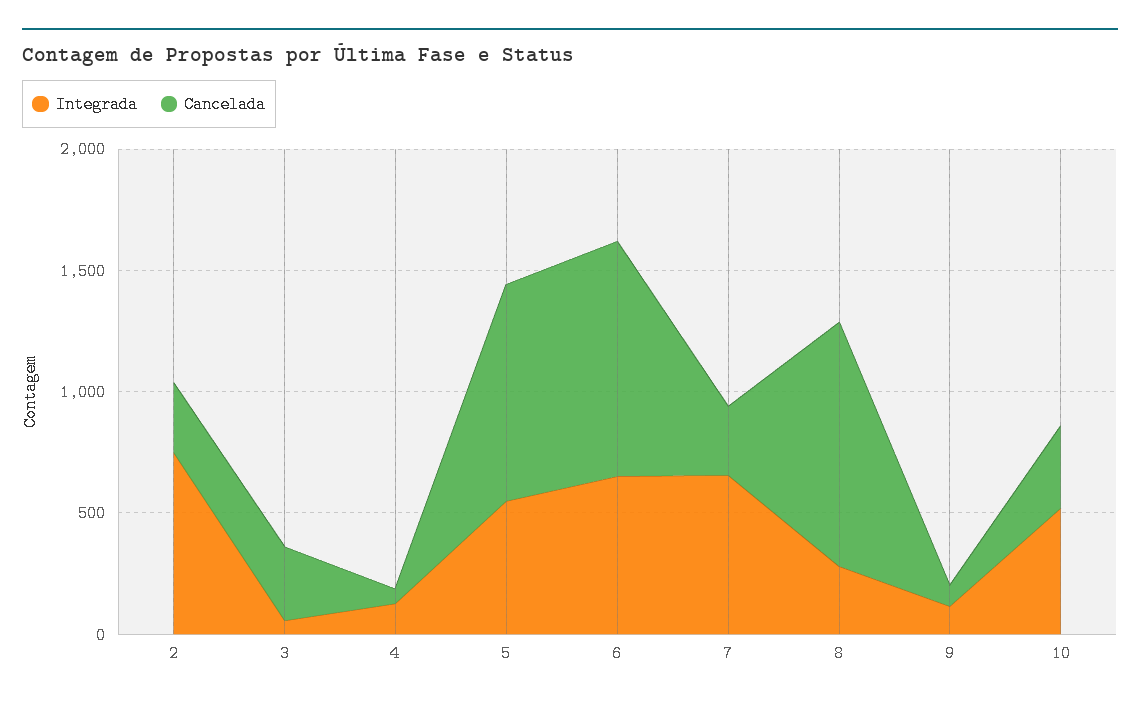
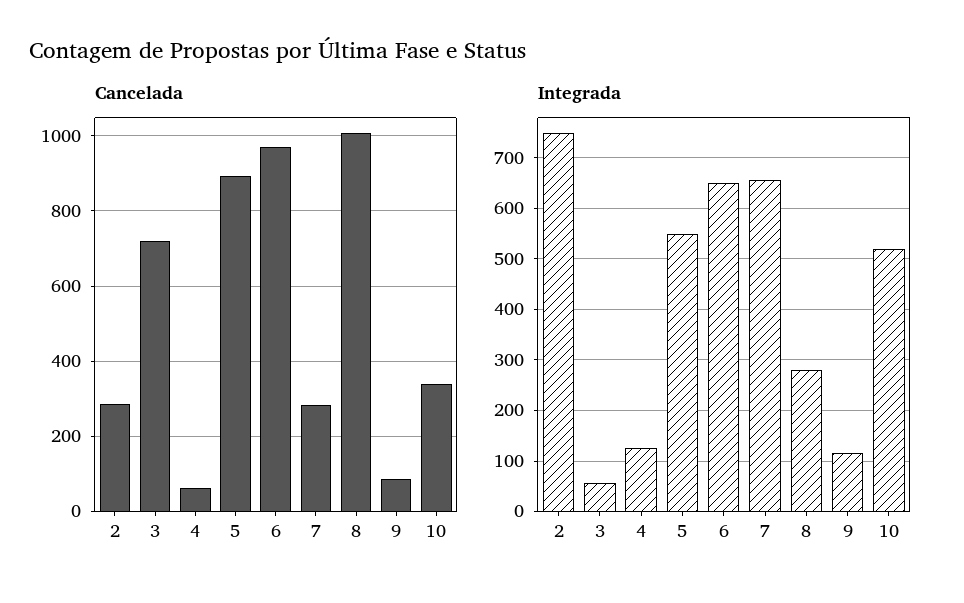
  {
    "Integrada": {
      "2": 740,
      "3": 60,
      "4": 120,
      "5": 540,
      "6": 660,
      "7": 660,
      "8": 280,
      "9": 120,
      "10": 520
    },
    "Cancelada": {
      "2": 280,
-     "3": 300,
+     "3": 720,
      "4": 60,
      "5": 900,
      "6": 960,
      "7": 280,
      "8": 1000,
      "9": 80,
      "10": 340
    }
  }

